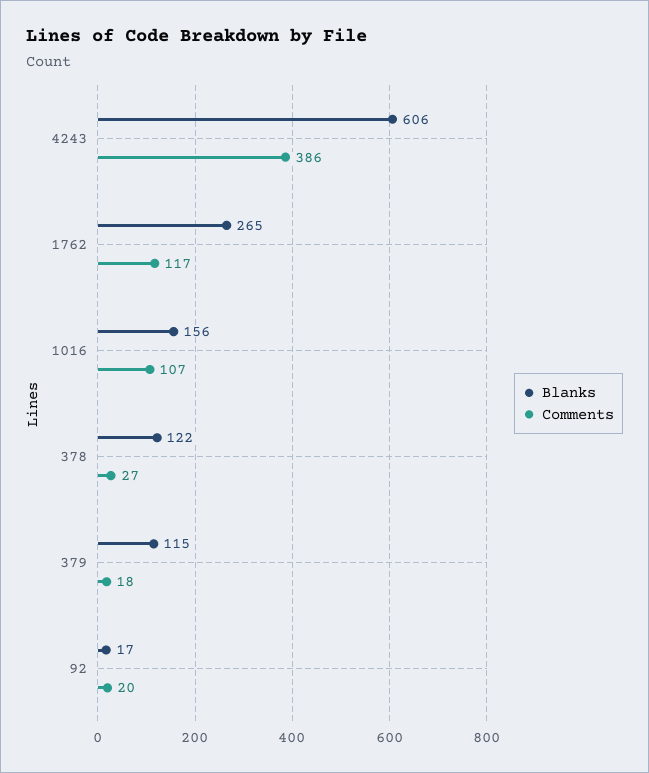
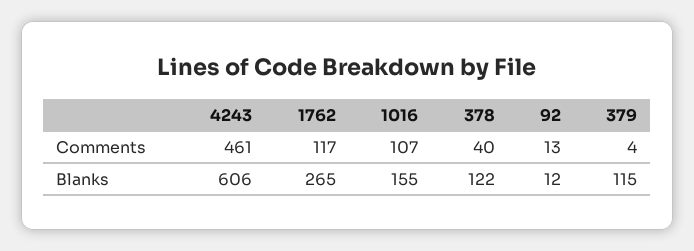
  {
    "Blanks": {
      "4243": 606,
      "1762": 265,
-     "1016": 156,
+     "1016": 155,
      "378": 122,
      "379": 115,
-     "92": 17
+     "92": 12
    },
    "Comments": {
-     "4243": 386,
+     "4243": 461,
      "1762": 117,
      "1016": 107,
-     "378": 27,
+     "378": 40,
-     "379": 18,
+     "379": 4,
-     "92": 20
+     "92": 13
    }
  }

